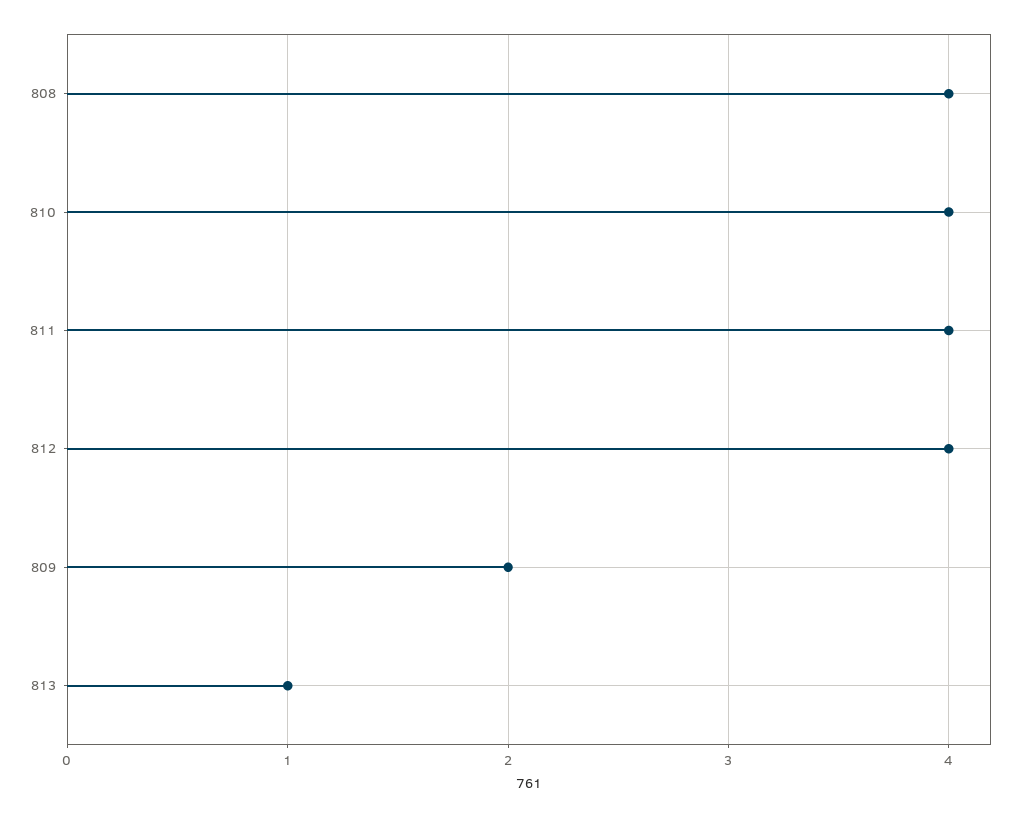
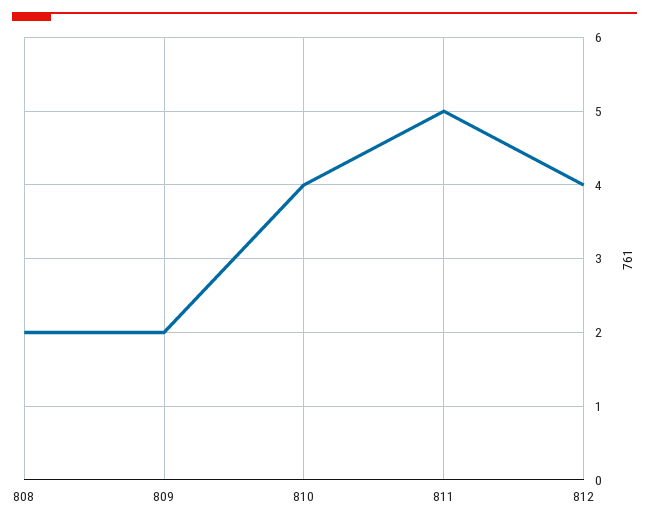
  {
-   "808": 4,
+   "808": 2,
    "810": 4,
-   "811": 4,
+   "811": 5,
    "812": 4,
-   "809": 2,
+   "809": 2
-   "813": 1
  }

